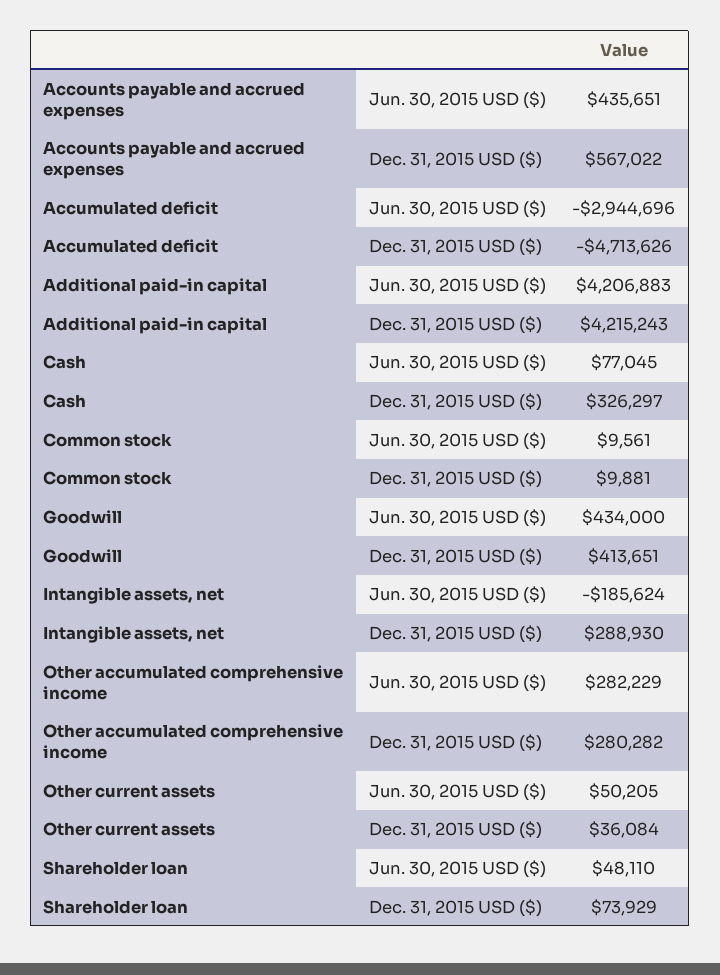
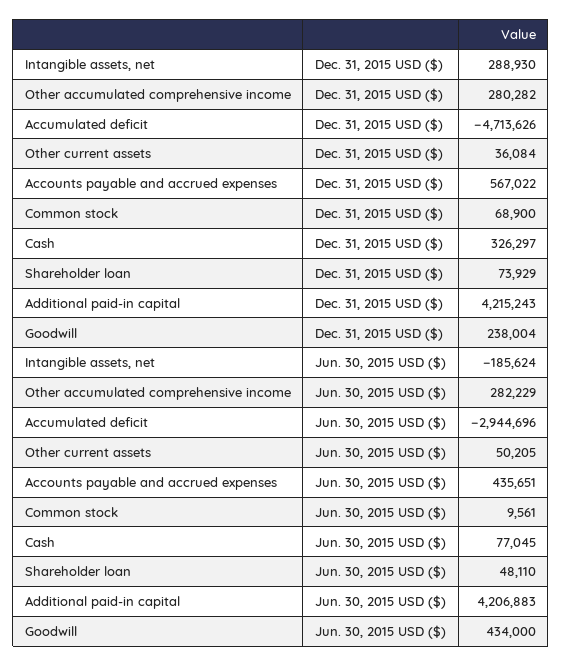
  {
    "Accounts payable and accrued expenses": {
      "Jun. 30, 2015 USD ($)": 435651,
      "Dec. 31, 2015 USD ($)": 567022
    },
    "Accumulated deficit": {
      "Jun. 30, 2015 USD ($)": -2944696,
      "Dec. 31, 2015 USD ($)": -4713626
    },
    "Additional paid-in capital": {
      "Jun. 30, 2015 USD ($)": 4206883,
      "Dec. 31, 2015 USD ($)": 4215243
    },
    "Cash": {
      "Jun. 30, 2015 USD ($)": 77045,
      "Dec. 31, 2015 USD ($)": 326297
    },
    "Common stock": {
      "Jun. 30, 2015 USD ($)": 9561,
-     "Dec. 31, 2015 USD ($)": 9881
+     "Dec. 31, 2015 USD ($)": 68900
    },
    "Goodwill": {
      "Jun. 30, 2015 USD ($)": 434000,
-     "Dec. 31, 2015 USD ($)": 413651
+     "Dec. 31, 2015 USD ($)": 238004
    },
    "Intangible assets, net": {
      "Jun. 30, 2015 USD ($)": -185624,
      "Dec. 31, 2015 USD ($)": 288930
    },
    "Other accumulated comprehensive income": {
      "Jun. 30, 2015 USD ($)": 282229,
      "Dec. 31, 2015 USD ($)": 280282
    },
    "Other current assets": {
      "Jun. 30, 2015 USD ($)": 50205,
      "Dec. 31, 2015 USD ($)": 36084
    },
    "Shareholder loan": {
      "Jun. 30, 2015 USD ($)": 48110,
      "Dec. 31, 2015 USD ($)": 73929
    }
  }

